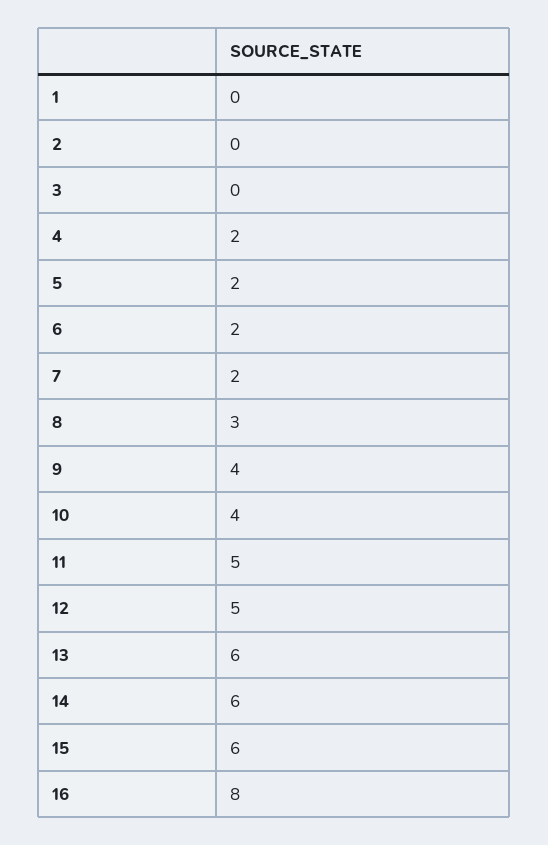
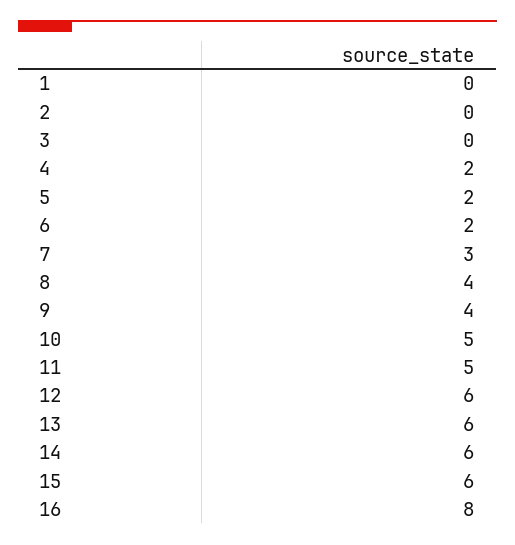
  {
    "1": 0,
    "2": 0,
    "3": 0,
    "4": 2,
    "5": 2,
    "6": 2,
-   "7": 2,
+   "7": 3,
-   "8": 3,
+   "8": 4,
    "9": 4,
-   "10": 4,
+   "10": 5,
    "11": 5,
-   "12": 5,
+   "12": 6,
    "13": 6,
    "14": 6,
    "15": 6,
    "16": 8
  }

